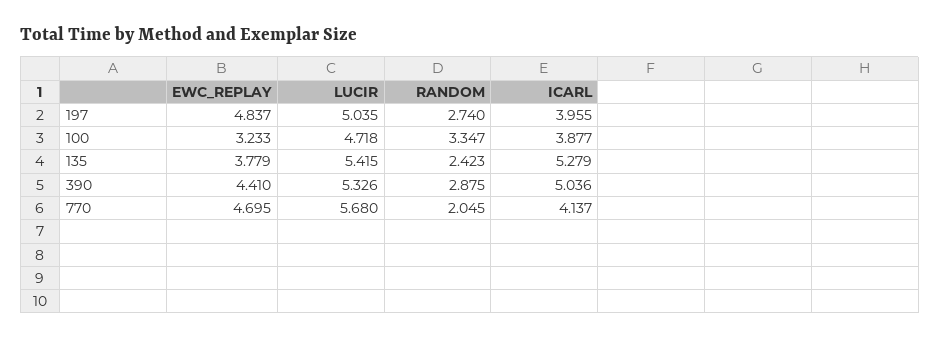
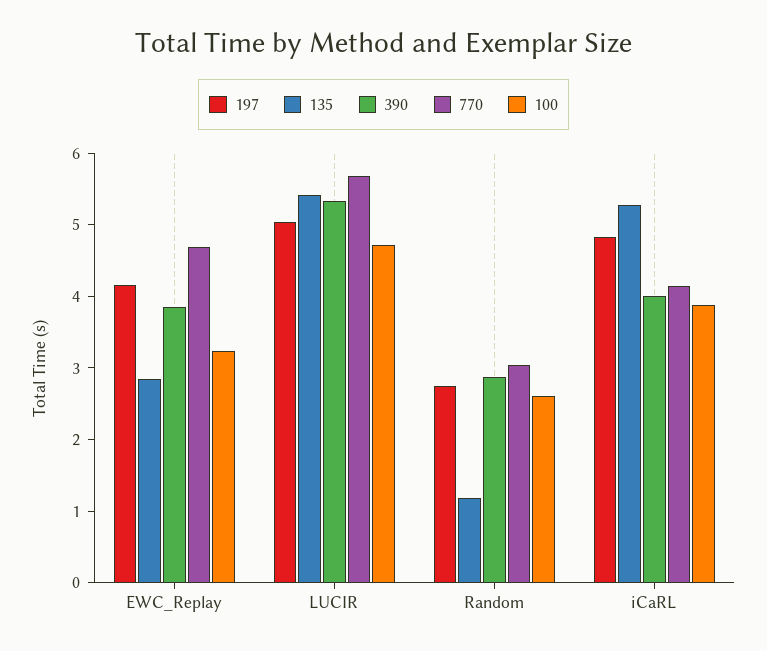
  {
    "197": {
-     "EWC_REPLAY": 4.837,
+     "EWC_REPLAY": 4.2,
      "LUCIR": 5.035,
      "RANDOM": 2.74,
-     "ICARL": 3.955
+     "ICARL": 4.8
    },
    "100": {
      "EWC_REPLAY": 3.233,
      "LUCIR": 4.718,
-     "RANDOM": 3.347,
+     "RANDOM": 2.6,
      "ICARL": 3.877
    },
    "135": {
-     "EWC_REPLAY": 3.779,
+     "EWC_REPLAY": 2.8,
      "LUCIR": 5.415,
-     "RANDOM": 2.423,
+     "RANDOM": 1.2,
      "ICARL": 5.279
    },
    "390": {
-     "EWC_REPLAY": 4.41,
+     "EWC_REPLAY": 3.8,
      "LUCIR": 5.326,
      "RANDOM": 2.875,
-     "ICARL": 5.036
+     "ICARL": 4
    },
    "770": {
      "EWC_REPLAY": 4.695,
      "LUCIR": 5.68,
-     "RANDOM": 2.045,
+     "RANDOM": 3,
      "ICARL": 4.137
    }
  }

